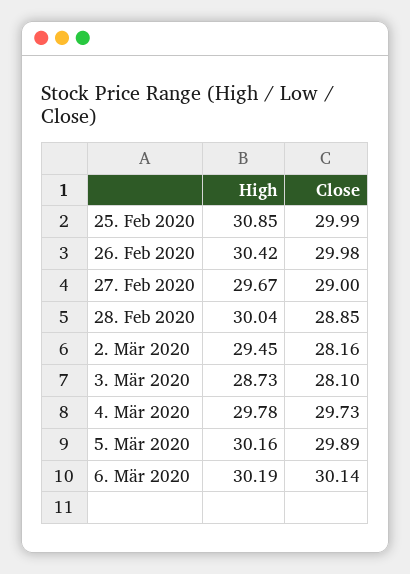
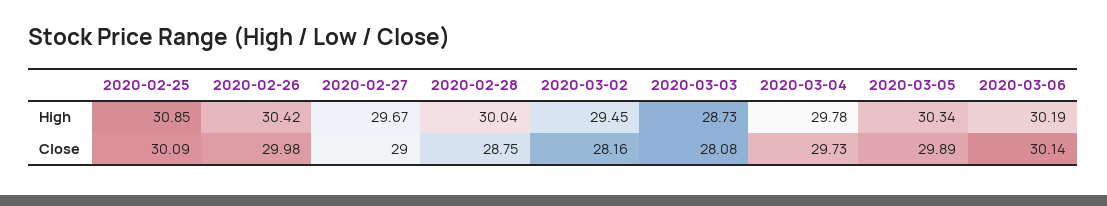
  {
    "High": {
      "25. Feb 2020": 30.85,
      "26. Feb 2020": 30.42,
      "27. Feb 2020": 29.67,
      "28. Feb 2020": 30.04,
      "2. Mär 2020": 29.45,
      "3. Mär 2020": 28.73,
      "4. Mär 2020": 29.78,
-     "5. Mär 2020": 30.16,
+     "5. Mär 2020": 30.34,
      "6. Mär 2020": 30.19
    },
    "Close": {
-     "25. Feb 2020": 29.99,
+     "25. Feb 2020": 30.09,
      "26. Feb 2020": 29.98,
      "27. Feb 2020": 29,
-     "28. Feb 2020": 28.85,
+     "28. Feb 2020": 28.75,
      "2. Mär 2020": 28.16,
-     "3. Mär 2020": 28.1,
+     "3. Mär 2020": 28.08,
      "4. Mär 2020": 29.73,
      "5. Mär 2020": 29.89,
      "6. Mär 2020": 30.14
    }
  }

